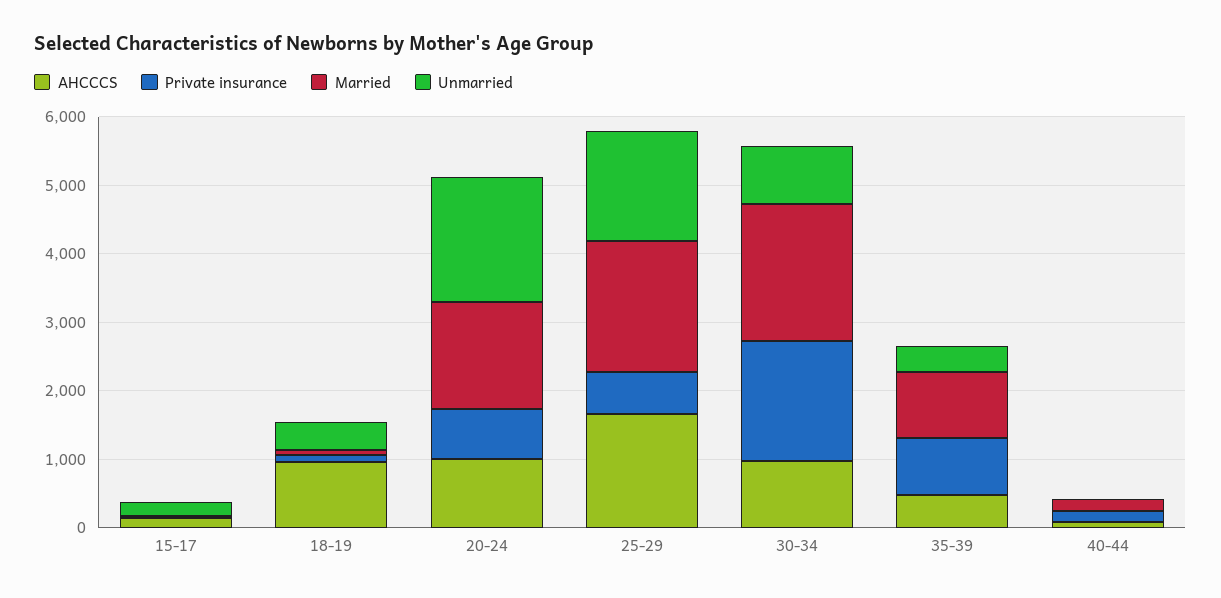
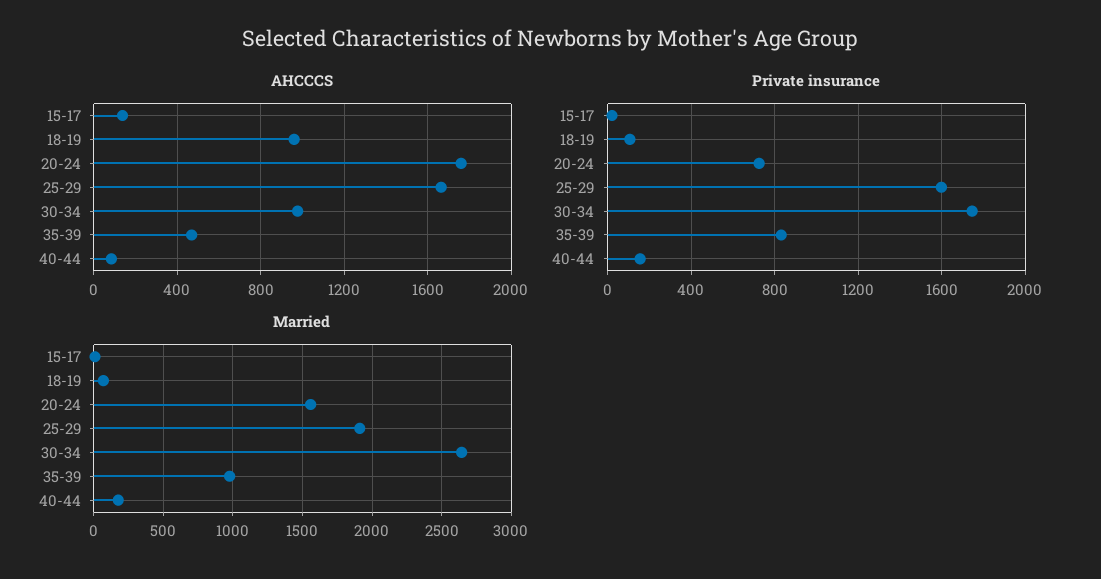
  {
    "AHCCCS": {
      "15-17": 150,
      "18-19": 950,
-     "20-24": 1000,
+     "20-24": 1750,
      "25-29": 1650,
      "30-34": 1000,
      "35-39": 450,
      "40-44": 100
    },
    "Private insurance": {
      "15-17": 0,
      "18-19": 100,
      "20-24": 750,
-     "25-29": 600,
+     "25-29": 1600,
      "30-34": 1750,
      "35-39": 850,
      "40-44": 150
    },
    "Married": {
      "15-17": 0,
      "18-19": 50,
      "20-24": 1550,
      "25-29": 1900,
-     "30-34": 2000,
+     "30-34": 2650,
      "35-39": 1000,
      "40-44": 200
-   },
+   }
-   "Unmarried": {
-     "15-17": 200,
-     "18-19": 400,
-     "20-24": 1800,
-     "25-29": 1600,
-     "30-34": 800,
-     "35-39": 400,
-     "40-44": 0
-   }
  }

